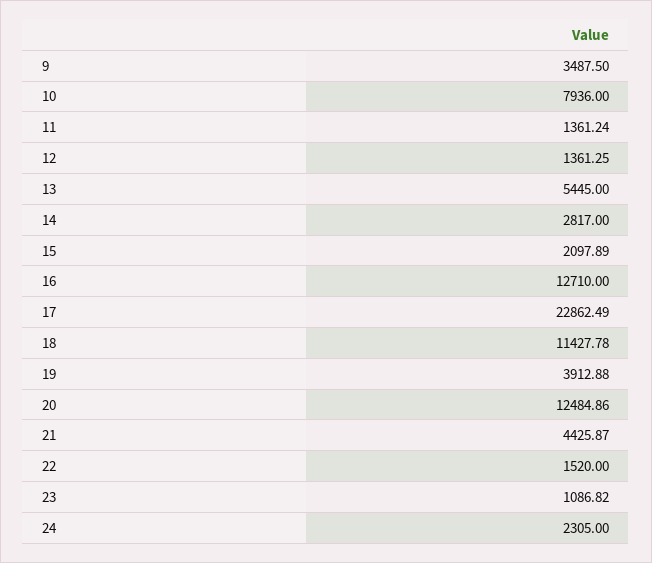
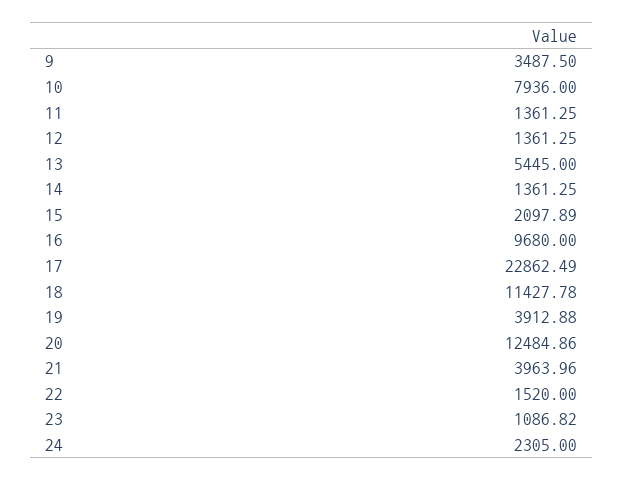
  {
    "9": 3487.5,
    "10": 7936,
-   "11": 1361.24,
+   "11": 1361.25,
    "12": 1361.25,
    "13": 5445,
-   "14": 2817,
+   "14": 1361.25,
    "15": 2097.89,
-   "16": 12710,
+   "16": 9680,
    "17": 22862.49,
    "18": 11427.78,
    "19": 3912.88,
    "20": 12484.86,
-   "21": 4425.87,
+   "21": 3963.96,
    "22": 1520,
    "23": 1086.82,
    "24": 2305
  }

